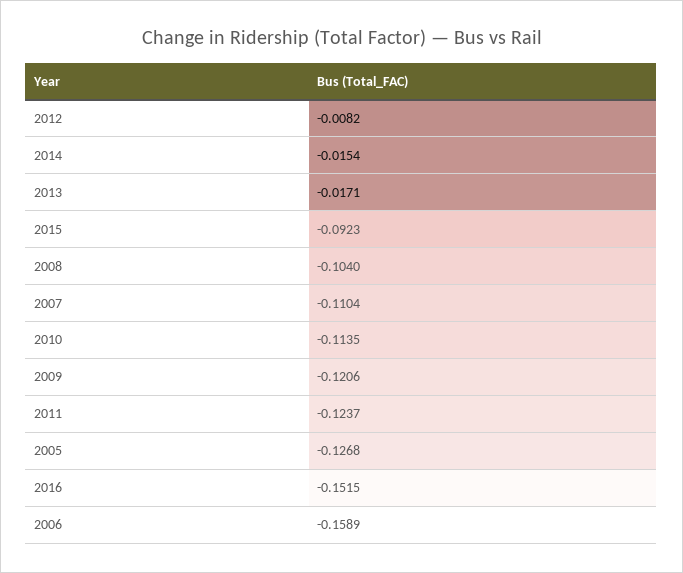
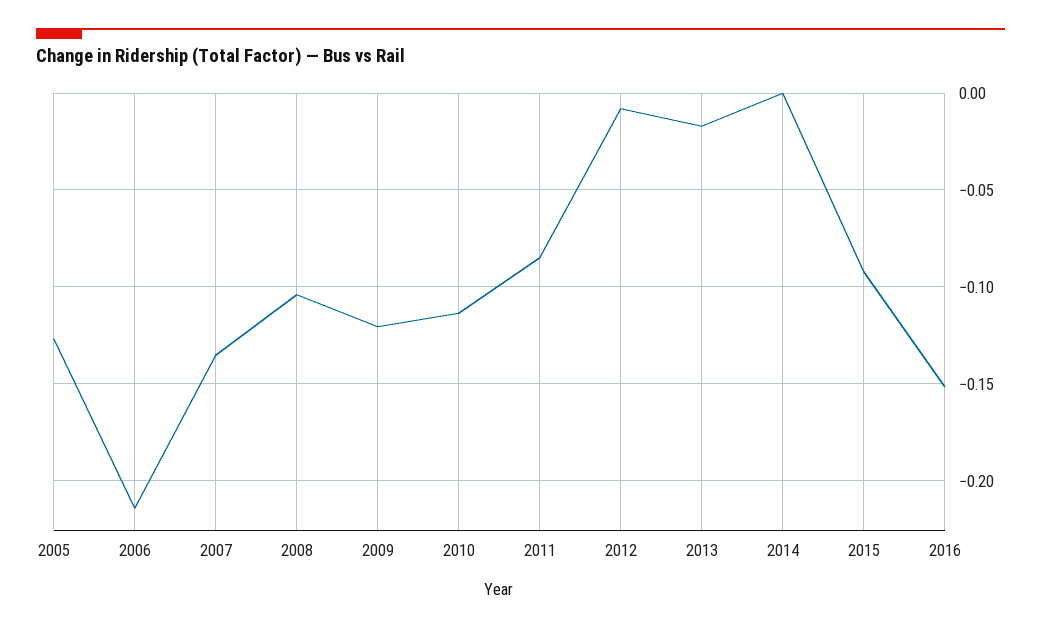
  {
    "2012": -0.0082,
-   "2014": -0.0154,
+   "2014": 0,
    "2013": -0.0171,
    "2015": -0.0923,
    "2008": -0.104,
-   "2007": -0.1104,
+   "2007": -0.135,
    "2010": -0.1135,
    "2009": -0.1206,
-   "2011": -0.1237,
+   "2011": -0.085,
    "2005": -0.1268,
    "2016": -0.1515,
-   "2006": -0.1589
+   "2006": -0.215
  }

